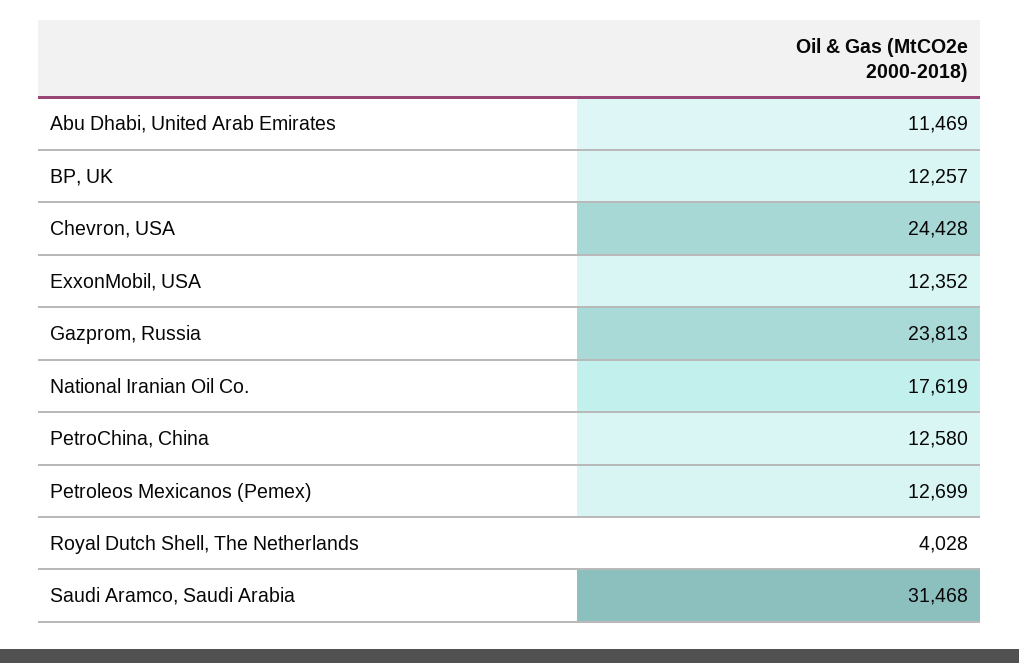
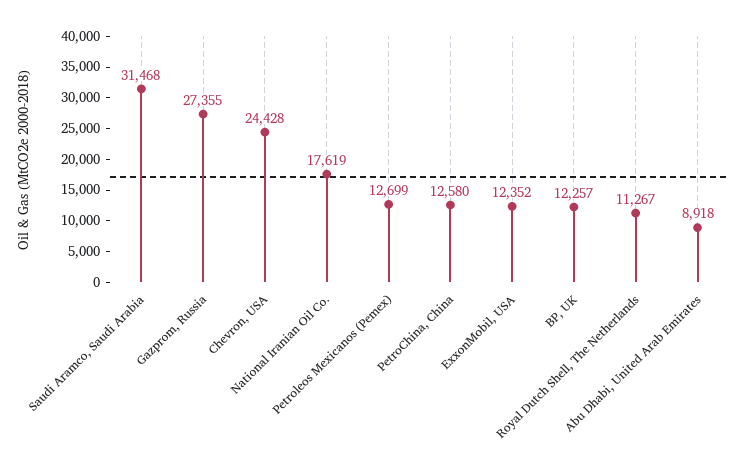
  {
-   "Abu Dhabi, United Arab Emirates": 11469,
+   "Abu Dhabi, United Arab Emirates": 8918,
    "BP, UK": 12257,
    "Chevron, USA": 24428,
    "ExxonMobil, USA": 12352,
-   "Gazprom, Russia": 23813,
+   "Gazprom, Russia": 27355,
    "National Iranian Oil Co.": 17619,
    "PetroChina, China": 12580,
    "Petroleos Mexicanos (Pemex)": 12699,
-   "Royal Dutch Shell, The Netherlands": 4028,
+   "Royal Dutch Shell, The Netherlands": 11267,
    "Saudi Aramco, Saudi Arabia": 31468
  }

